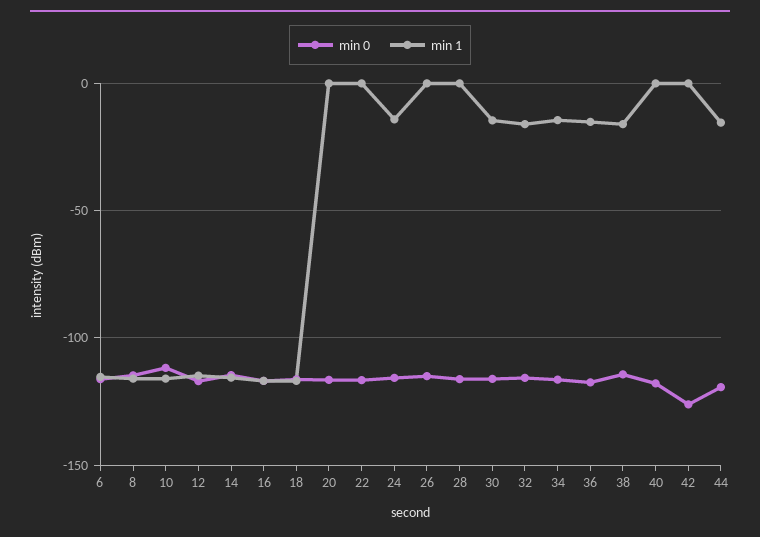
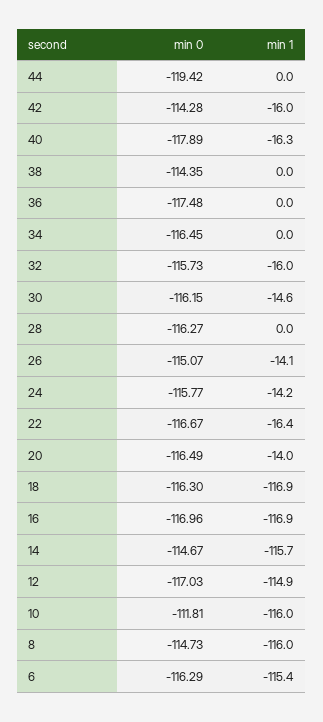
  {
    "min 0": {
      "6": -116.29,
      "8": -114.73,
      "10": -111.81,
      "12": -117.03,
      "14": -114.67,
      "16": -116.96,
      "18": -116.3,
      "20": -116.49,
      "22": -116.67,
      "24": -115.77,
      "26": -115.07,
      "28": -116.27,
      "30": -116.15,
      "32": -115.73,
      "34": -116.45,
      "36": -117.48,
      "38": -114.35,
      "40": -117.89,
-     "42": -125,
+     "42": -114.28,
      "44": -119.42
    },
    "min 1": {
      "6": -115.4,
      "8": -116,
      "10": -116,
      "12": -114.9,
      "14": -115.7,
      "16": -116.9,
      "18": -116.9,
-     "20": 0,
+     "20": -14,
-     "22": 0,
+     "22": -16.4,
      "24": -14.2,
-     "26": 0,
+     "26": -14.1,
      "28": 0,
      "30": -14.6,
      "32": -16,
-     "34": -15,
+     "34": 0,
-     "36": -15,
+     "36": 0,
-     "38": -15,
+     "38": 0,
-     "40": 0,
+     "40": -16.3,
-     "42": 0,
+     "42": -16,
-     "44": -15
+     "44": 0
    }
  }

